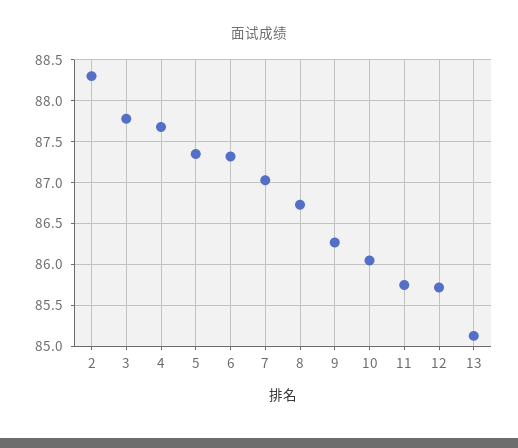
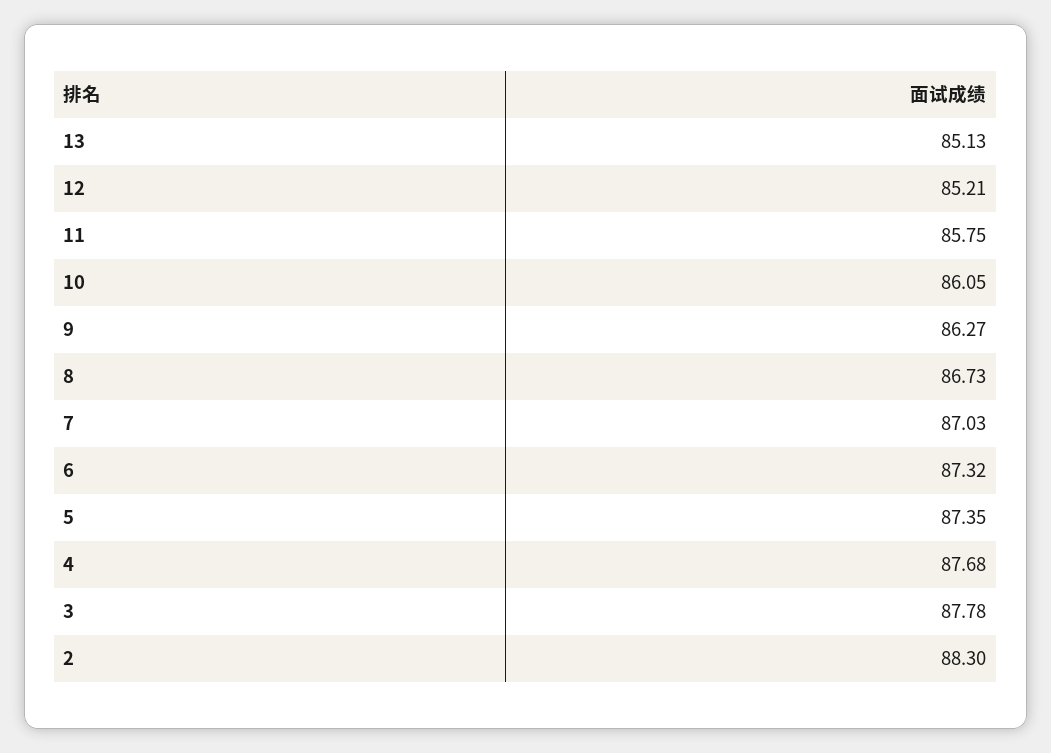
  {
    "2": 88.3,
    "3": 87.78,
    "4": 87.68,
    "5": 87.35,
    "6": 87.32,
    "7": 87.03,
    "8": 86.73,
    "9": 86.27,
    "10": 86.05,
    "11": 85.75,
-   "12": 85.7,
+   "12": 85.21,
    "13": 85.13
  }

